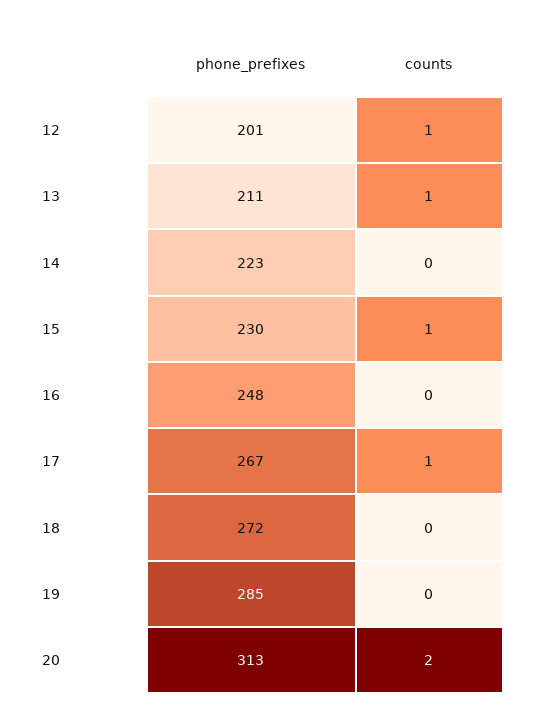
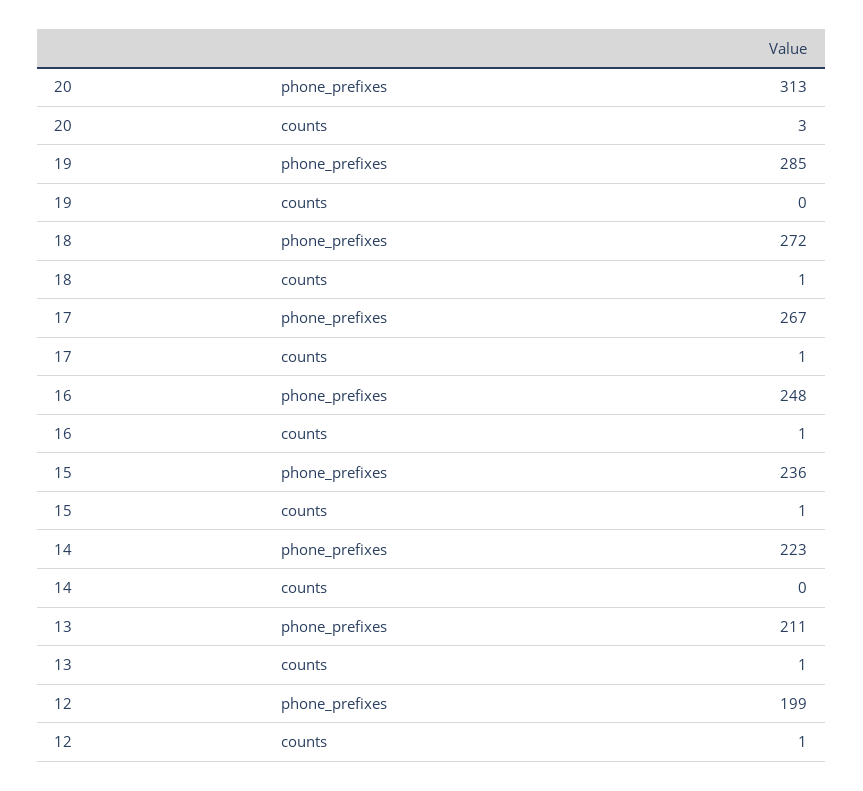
  {
    "phone_prefixes": {
-     "12": 201,
+     "12": 199,
      "13": 211,
      "14": 223,
-     "15": 230,
+     "15": 236,
      "16": 248,
      "17": 267,
      "18": 272,
      "19": 285,
      "20": 313
    },
    "counts": {
      "12": 1,
      "13": 1,
      "14": 0,
      "15": 1,
-     "16": 0,
+     "16": 1,
      "17": 1,
-     "18": 0,
+     "18": 1,
      "19": 0,
-     "20": 2
+     "20": 3
    }
  }

